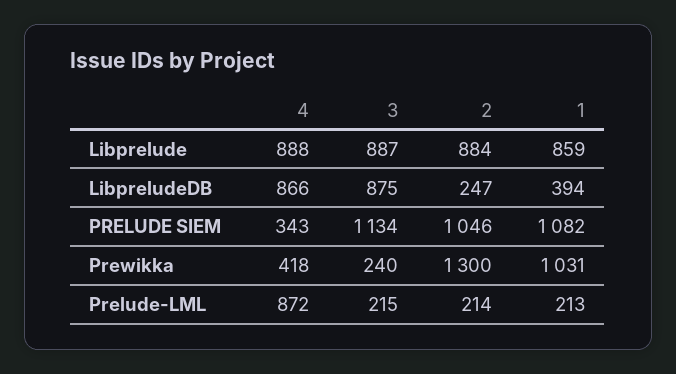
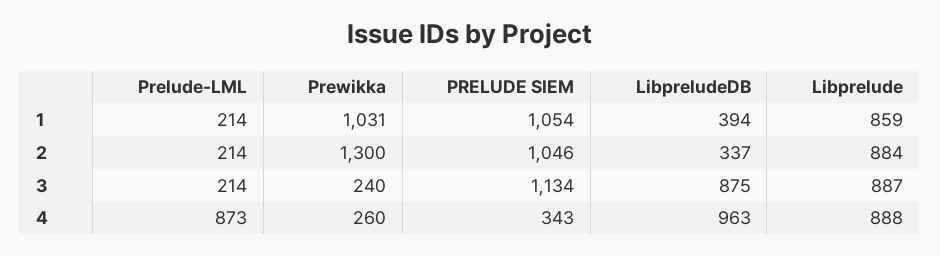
  {
    "4": {
      "Libprelude": 888,
-     "LibpreludeDB": 866,
+     "LibpreludeDB": 963,
      "PRELUDE SIEM": 343,
-     "Prewikka": 418,
+     "Prewikka": 260,
-     "Prelude-LML": 872
+     "Prelude-LML": 873
    },
    "3": {
      "Libprelude": 887,
      "LibpreludeDB": 875,
      "PRELUDE SIEM": 1134,
      "Prewikka": 240,
-     "Prelude-LML": 215
+     "Prelude-LML": 214
    },
    "2": {
      "Libprelude": 884,
-     "LibpreludeDB": 247,
+     "LibpreludeDB": 337,
      "PRELUDE SIEM": 1046,
      "Prewikka": 1300,
      "Prelude-LML": 214
    },
    "1": {
      "Libprelude": 859,
      "LibpreludeDB": 394,
-     "PRELUDE SIEM": 1082,
+     "PRELUDE SIEM": 1054,
      "Prewikka": 1031,
-     "Prelude-LML": 213
+     "Prelude-LML": 214
    }
  }

